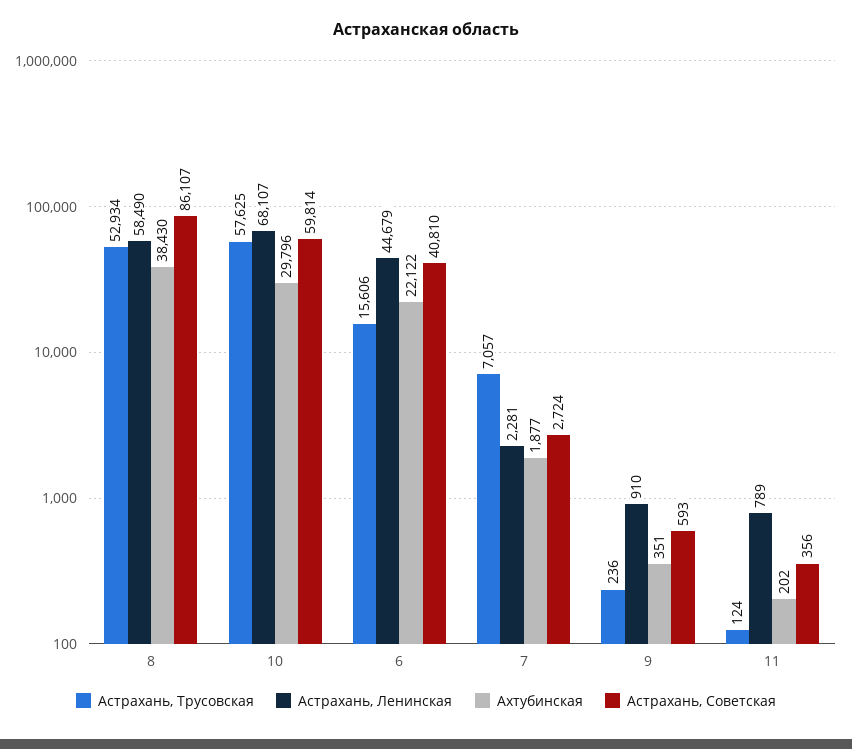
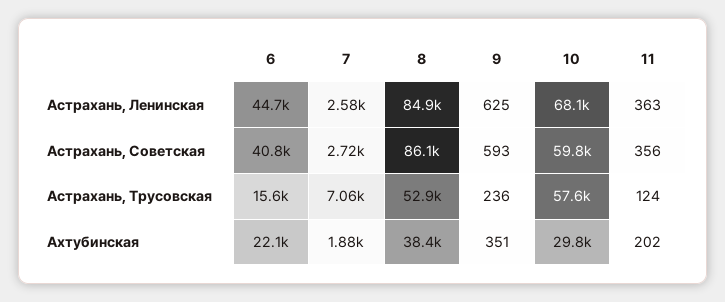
  {
    "Астрахань, Трусовская": {
      "8": 52934,
      "10": 57625,
      "6": 15606,
      "7": 7057,
      "9": 236,
      "11": 124
    },
    "Астрахань, Ленинская": {
-     "8": 58490,
+     "8": 84900,
      "10": 68107,
      "6": 44679,
-     "7": 2281,
+     "7": 2580,
-     "9": 910,
+     "9": 625,
-     "11": 789
+     "11": 363
    },
    "Ахтубинская": {
      "8": 38430,
      "10": 29796,
      "6": 22122,
      "7": 1877,
      "9": 351,
      "11": 202
    },
    "Астрахань, Cоветская": {
      "8": 86107,
      "10": 59814,
      "6": 40810,
      "7": 2724,
      "9": 593,
      "11": 356
    }
  }

